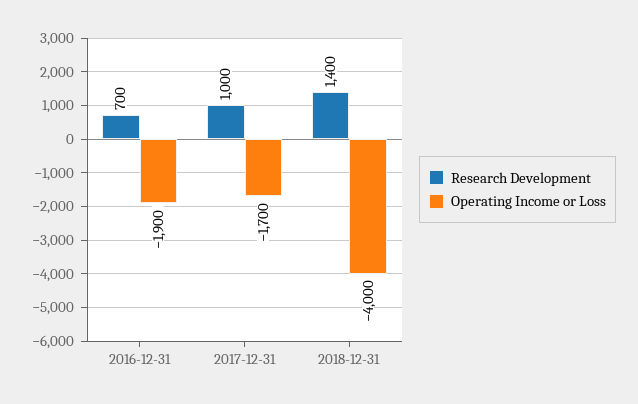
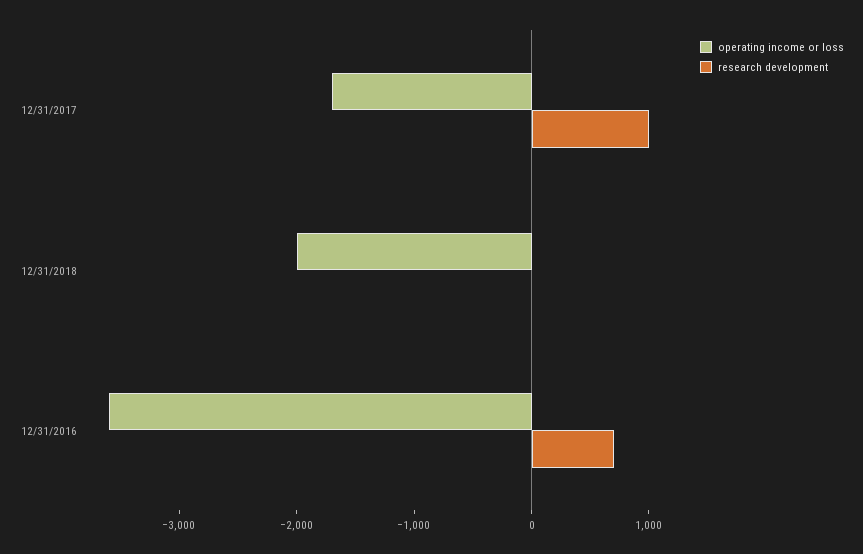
  {
    "Research Development": {
      "2016-12-31": 700,
      "2017-12-31": 1000,
-     "2018-12-31": 1400
+     "2018-12-31": 0
    },
    "Operating Income or Loss": {
-     "2016-12-31": -1900,
+     "2016-12-31": -3600,
      "2017-12-31": -1700,
-     "2018-12-31": -4000
+     "2018-12-31": -2000
    }
  }

